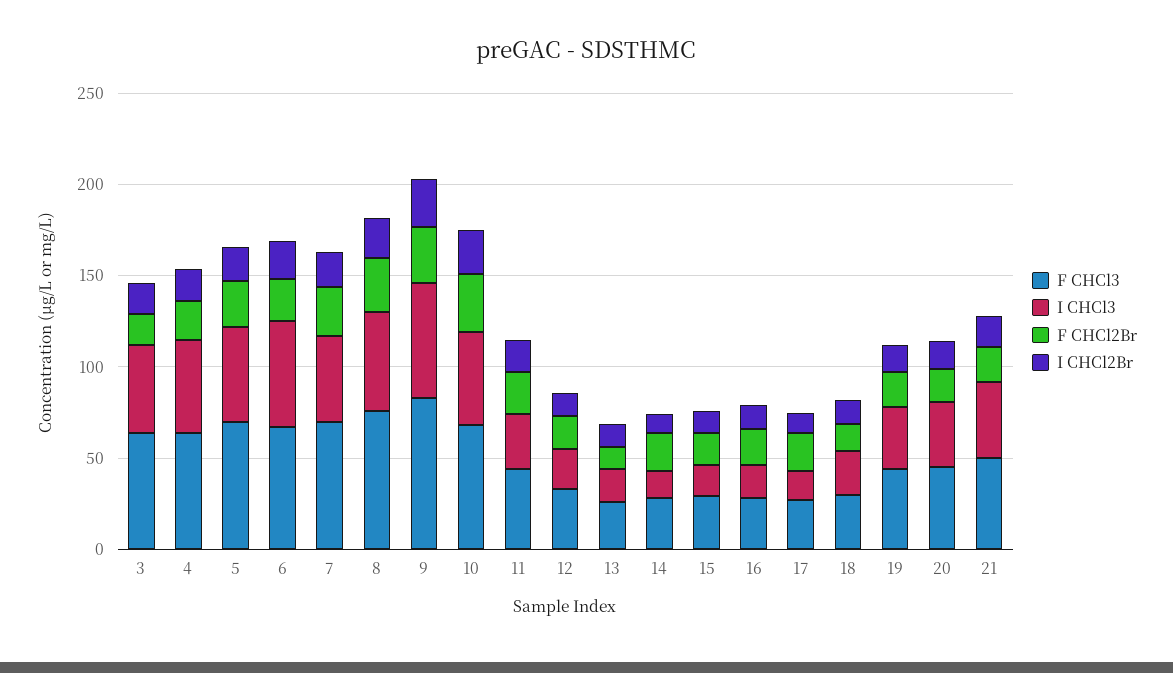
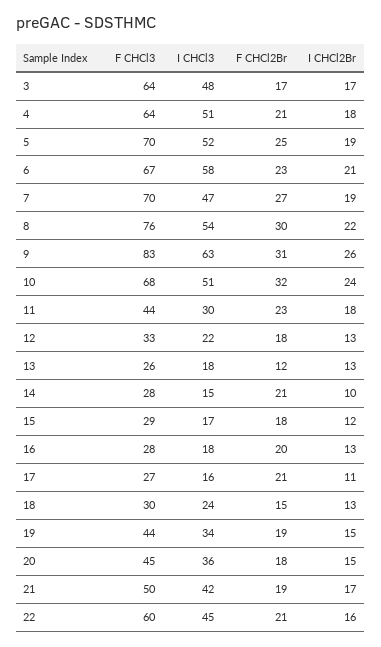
  {
    "F CHCl3": {
      "3": 64,
      "4": 64,
      "5": 70,
      "6": 67,
      "7": 70,
      "8": 76,
      "9": 83,
      "10": 68,
      "11": 44,
      "12": 33,
      "13": 26,
      "14": 28,
      "15": 29,
      "16": 28,
      "17": 27,
      "18": 30,
      "19": 44,
      "20": 45,
-     "21": 50
+     "21": 50,
+     "22": 60
    },
    "I CHCl3": {
      "3": 48,
      "4": 51,
      "5": 52,
      "6": 58,
      "7": 47,
      "8": 54,
      "9": 63,
      "10": 51,
      "11": 30,
      "12": 22,
      "13": 18,
      "14": 15,
      "15": 17,
      "16": 18,
      "17": 16,
      "18": 24,
      "19": 34,
      "20": 36,
-     "21": 42
+     "21": 42,
+     "22": 45
    },
    "F CHCl2Br": {
      "3": 17,
      "4": 21,
      "5": 25,
      "6": 23,
      "7": 27,
      "8": 30,
      "9": 31,
      "10": 32,
      "11": 23,
      "12": 18,
      "13": 12,
      "14": 21,
      "15": 18,
      "16": 20,
      "17": 21,
      "18": 15,
      "19": 19,
      "20": 18,
-     "21": 19
+     "21": 19,
+     "22": 21
    },
    "I CHCl2Br": {
      "3": 17,
      "4": 18,
      "5": 19,
      "6": 21,
      "7": 19,
      "8": 22,
      "9": 26,
      "10": 24,
      "11": 18,
      "12": 13,
      "13": 13,
      "14": 10,
      "15": 12,
      "16": 13,
      "17": 11,
      "18": 13,
      "19": 15,
      "20": 15,
-     "21": 17
+     "21": 17,
+     "22": 16
    }
  }

